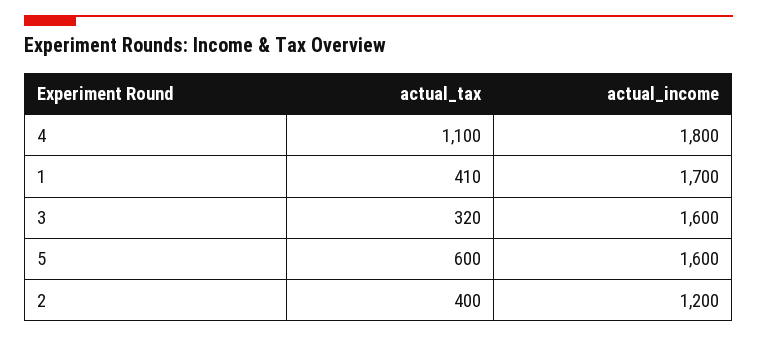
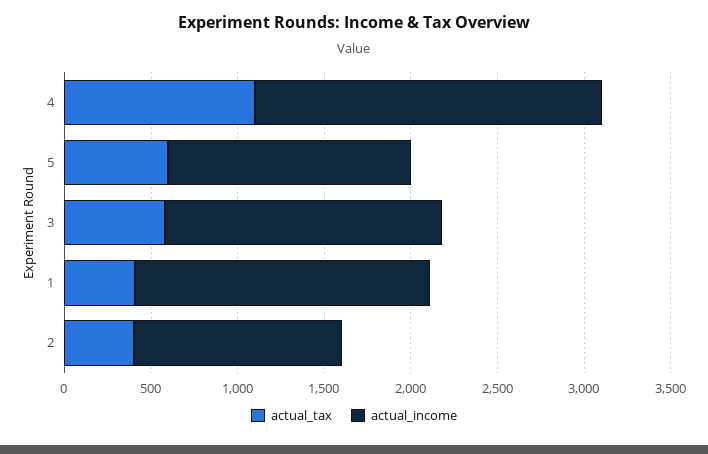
  {
    "actual_tax": {
      "4": 1100,
      "1": 410,
-     "3": 320,
+     "3": 600,
      "5": 600,
      "2": 400
    },
    "actual_income": {
-     "4": 1800,
+     "4": 2000,
      "1": 1700,
      "3": 1600,
-     "5": 1600,
+     "5": 1400,
      "2": 1200
    }
  }

